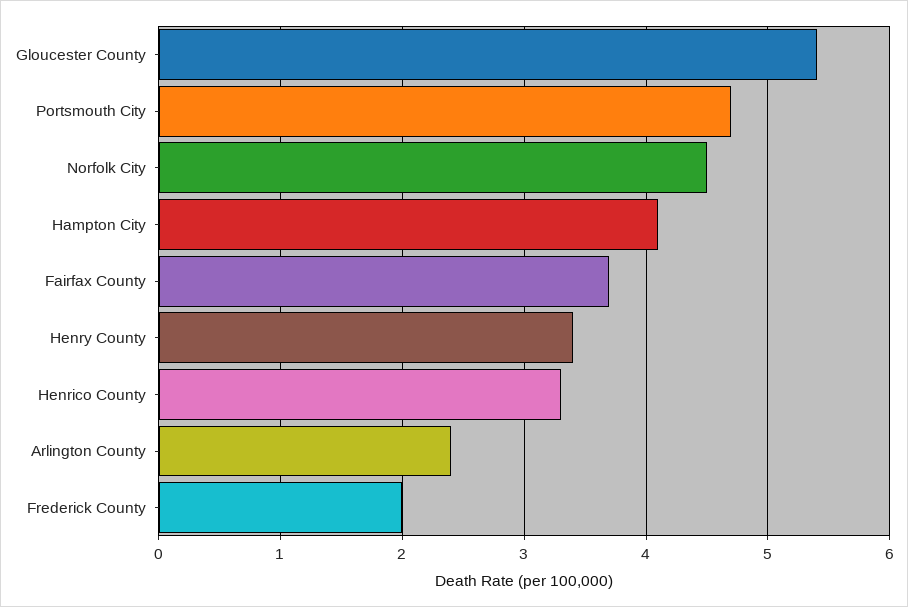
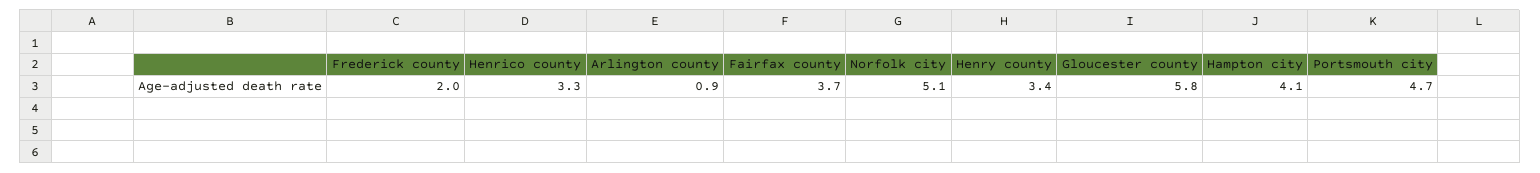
  {
-   "Gloucester County": 5.4,
+   "Gloucester County": 5.8,
    "Portsmouth City": 4.7,
-   "Norfolk City": 4.5,
+   "Norfolk City": 5.1,
    "Hampton City": 4.1,
    "Fairfax County": 3.7,
    "Henry County": 3.4,
    "Henrico County": 3.3,
-   "Arlington County": 2.4,
+   "Arlington County": 0.9,
    "Frederick County": 2
  }

